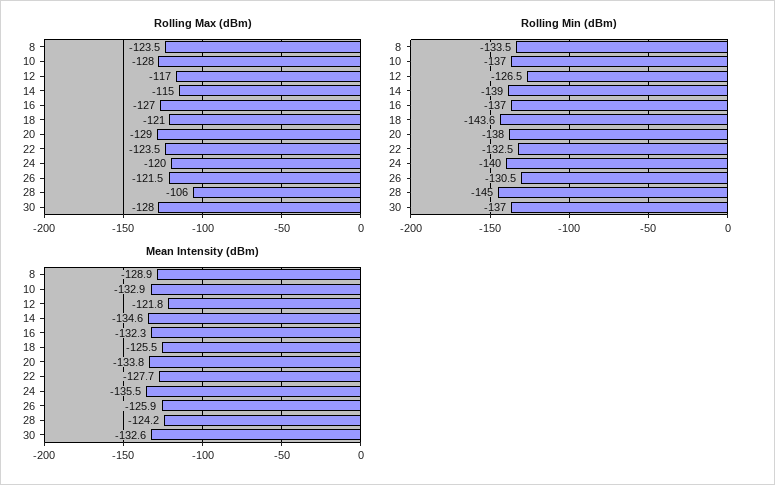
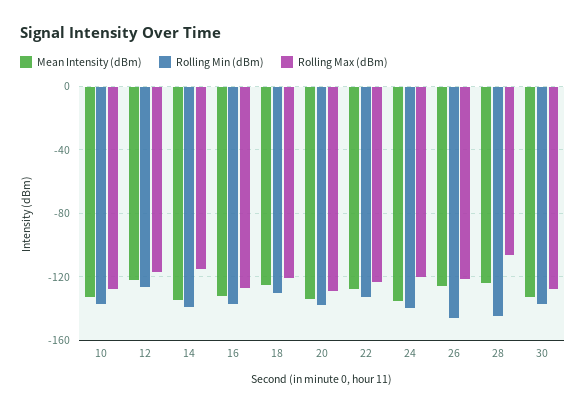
  {
    "Rolling Max (dBm)": {
-     "8": -123.5,
      "10": -128,
      "12": -117,
      "14": -115,
      "16": -127,
      "18": -121,
      "20": -129,
      "22": -123.5,
      "24": -120,
      "26": -121.5,
      "28": -106,
      "30": -128
    },
    "Rolling Min (dBm)": {
-     "8": -133.5,
      "10": -137,
      "12": -126.5,
      "14": -139,
      "16": -137,
-     "18": -143.6,
+     "18": -130,
      "20": -138,
      "22": -132.5,
      "24": -140,
-     "26": -130.5,
+     "26": -145,
      "28": -145,
      "30": -137
    },
    "Mean Intensity (dBm)": {
-     "8": -128.9,
      "10": -132.9,
      "12": -121.8,
      "14": -134.6,
      "16": -132.3,
      "18": -125.5,
      "20": -133.8,
      "22": -127.7,
      "24": -135.5,
      "26": -125.9,
      "28": -124.2,
      "30": -132.6
    }
  }

